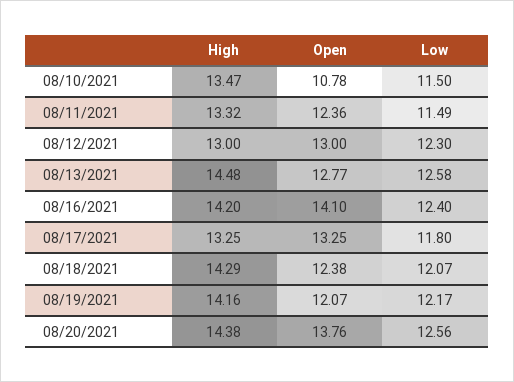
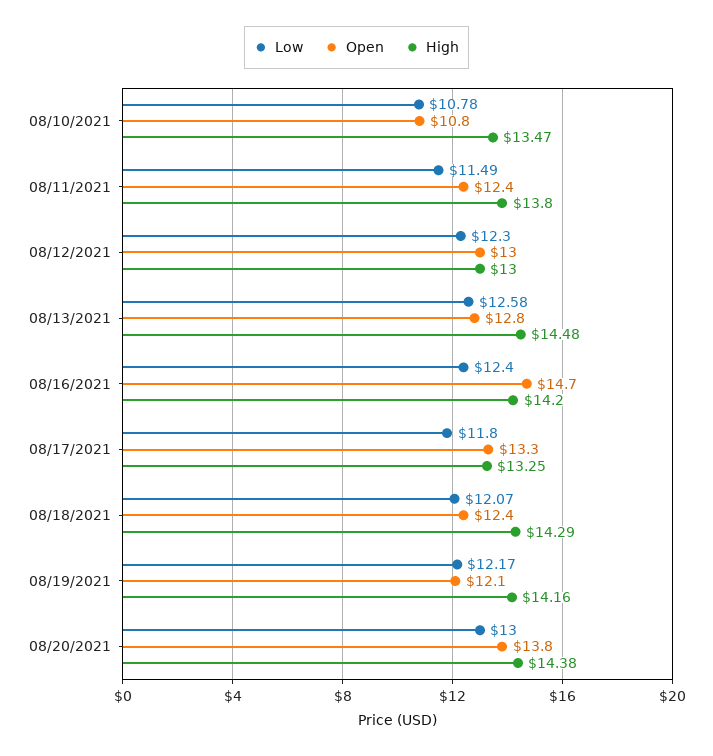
  {
    "High": {
      "08/10/2021": 13.47,
-     "08/11/2021": 13.32,
+     "08/11/2021": 13.8,
      "08/12/2021": 13,
      "08/13/2021": 14.48,
      "08/16/2021": 14.2,
      "08/17/2021": 13.25,
      "08/18/2021": 14.29,
      "08/19/2021": 14.16,
      "08/20/2021": 14.38
    },
    "Open": {
      "08/10/2021": 10.78,
      "08/11/2021": 12.36,
      "08/12/2021": 13,
      "08/13/2021": 12.77,
-     "08/16/2021": 14.1,
+     "08/16/2021": 14.7,
      "08/17/2021": 13.25,
      "08/18/2021": 12.38,
      "08/19/2021": 12.07,
      "08/20/2021": 13.76
    },
    "Low": {
-     "08/10/2021": 11.5,
+     "08/10/2021": 10.78,
      "08/11/2021": 11.49,
      "08/12/2021": 12.3,
      "08/13/2021": 12.58,
      "08/16/2021": 12.4,
      "08/17/2021": 11.8,
      "08/18/2021": 12.07,
      "08/19/2021": 12.17,
-     "08/20/2021": 12.56
+     "08/20/2021": 13
    }
  }

